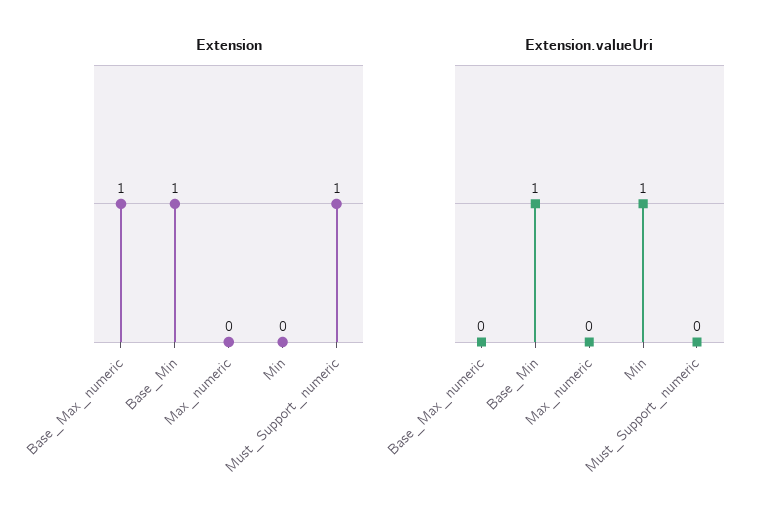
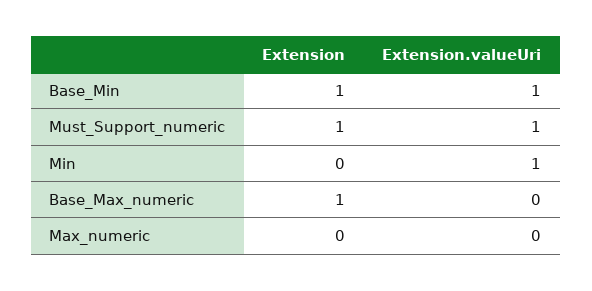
  {
    "Extension": {
      "Base_Max_numeric": 1,
      "Base_Min": 1,
      "Max_numeric": 0,
      "Min": 0,
      "Must_Support_numeric": 1
    },
    "Extension.valueUri": {
      "Base_Max_numeric": 0,
      "Base_Min": 1,
      "Max_numeric": 0,
      "Min": 1,
-     "Must_Support_numeric": 0
+     "Must_Support_numeric": 1
    }
  }

